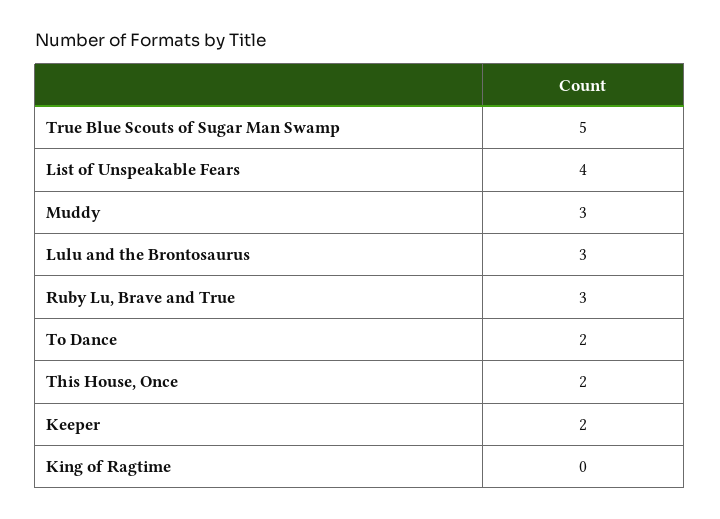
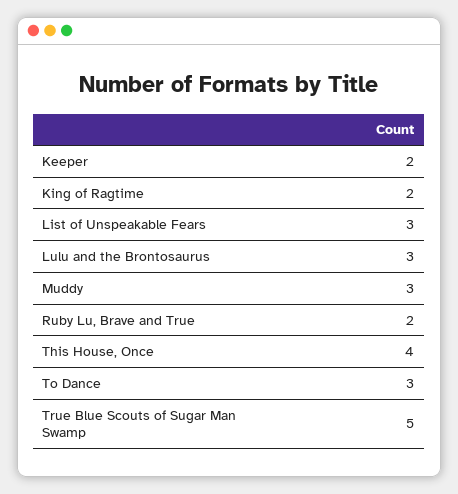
  {
    "True Blue Scouts of Sugar Man Swamp": 5,
-   "List of Unspeakable Fears": 4,
+   "List of Unspeakable Fears": 3,
    "Muddy": 3,
    "Lulu and the Brontosaurus": 3,
-   "Ruby Lu, Brave and True": 3,
+   "Ruby Lu, Brave and True": 2,
-   "To Dance": 2,
+   "To Dance": 3,
-   "This House, Once": 2,
+   "This House, Once": 4,
    "Keeper": 2,
-   "King of Ragtime": 0
+   "King of Ragtime": 2
  }

